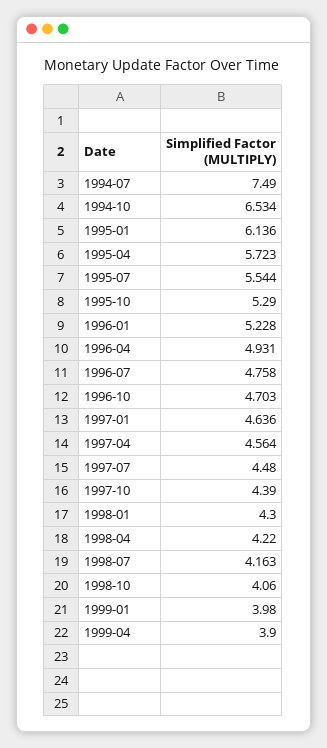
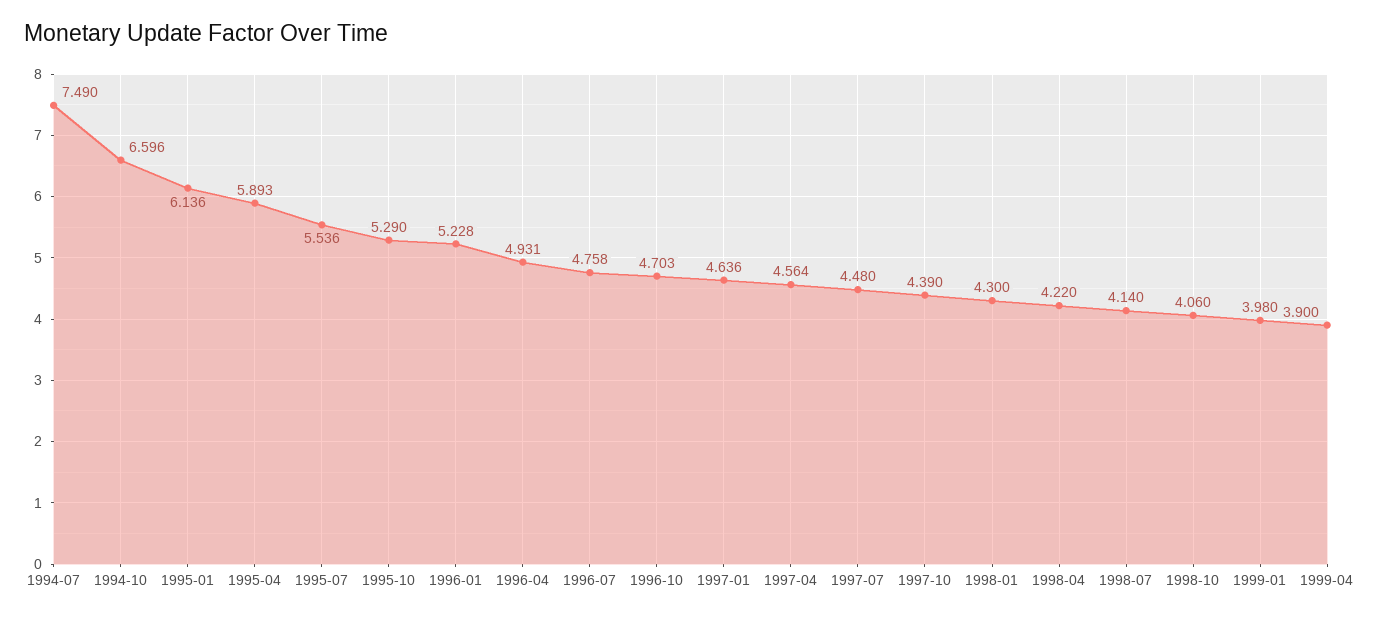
  {
    "1994-07": 7.49,
-   "1994-10": 6.534,
+   "1994-10": 6.596,
    "1995-01": 6.136,
-   "1995-04": 5.723,
+   "1995-04": 5.893,
-   "1995-07": 5.544,
+   "1995-07": 5.536,
    "1995-10": 5.29,
    "1996-01": 5.228,
    "1996-04": 4.931,
    "1996-07": 4.758,
    "1996-10": 4.703,
    "1997-01": 4.636,
    "1997-04": 4.564,
    "1997-07": 4.48,
    "1997-10": 4.39,
    "1998-01": 4.3,
    "1998-04": 4.22,
-   "1998-07": 4.163,
+   "1998-07": 4.14,
    "1998-10": 4.06,
    "1999-01": 3.98,
    "1999-04": 3.9
  }

